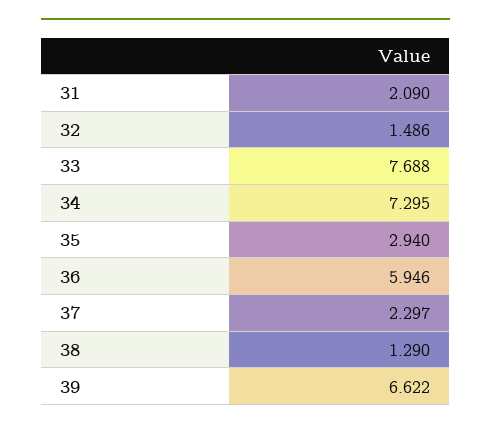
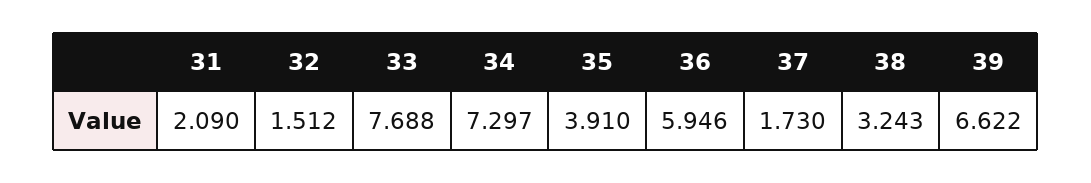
  {
    "31": 2.09,
-   "32": 1.486,
+   "32": 1.512,
    "33": 7.688,
-   "34": 7.295,
+   "34": 7.297,
-   "35": 2.94,
+   "35": 3.91,
    "36": 5.946,
-   "37": 2.297,
+   "37": 1.73,
-   "38": 1.29,
+   "38": 3.243,
    "39": 6.622
  }

